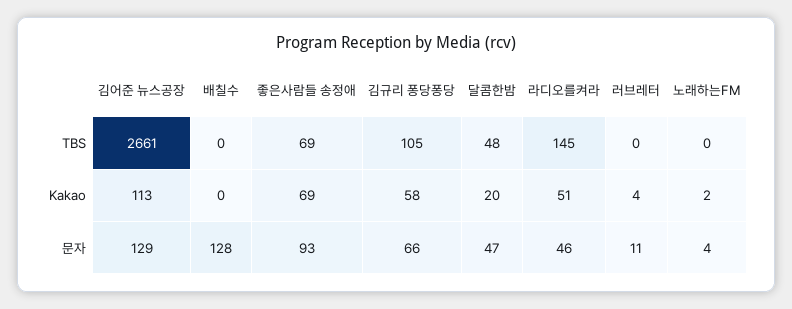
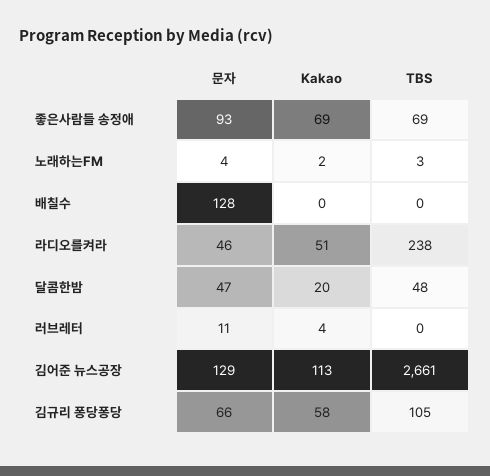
  {
    "김어준 뉴스공장": {
      "TBS": 2661,
      "Kakao": 113,
      "문자": 129
    },
    "배칠수": {
      "TBS": 0,
      "Kakao": 0,
      "문자": 128
    },
    "좋은사람들 송정애": {
      "TBS": 69,
      "Kakao": 69,
      "문자": 93
    },
    "김규리 퐁당퐁당": {
      "TBS": 105,
      "Kakao": 58,
      "문자": 66
    },
    "달콤한밤": {
      "TBS": 48,
      "Kakao": 20,
      "문자": 47
    },
    "라디오를켜라": {
-     "TBS": 145,
+     "TBS": 238,
      "Kakao": 51,
      "문자": 46
    },
    "러브레터": {
      "TBS": 0,
      "Kakao": 4,
      "문자": 11
    },
    "노래하는FM": {
-     "TBS": 0,
+     "TBS": 3,
      "Kakao": 2,
      "문자": 4
    }
  }

